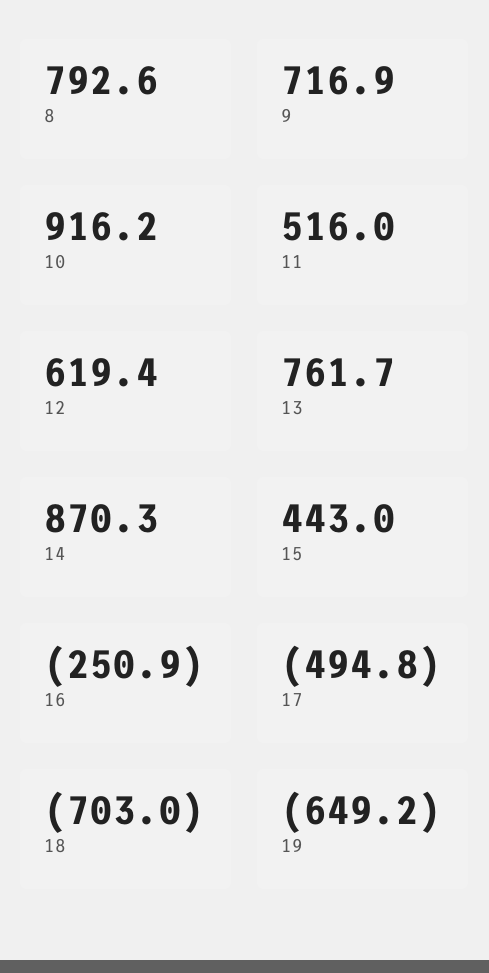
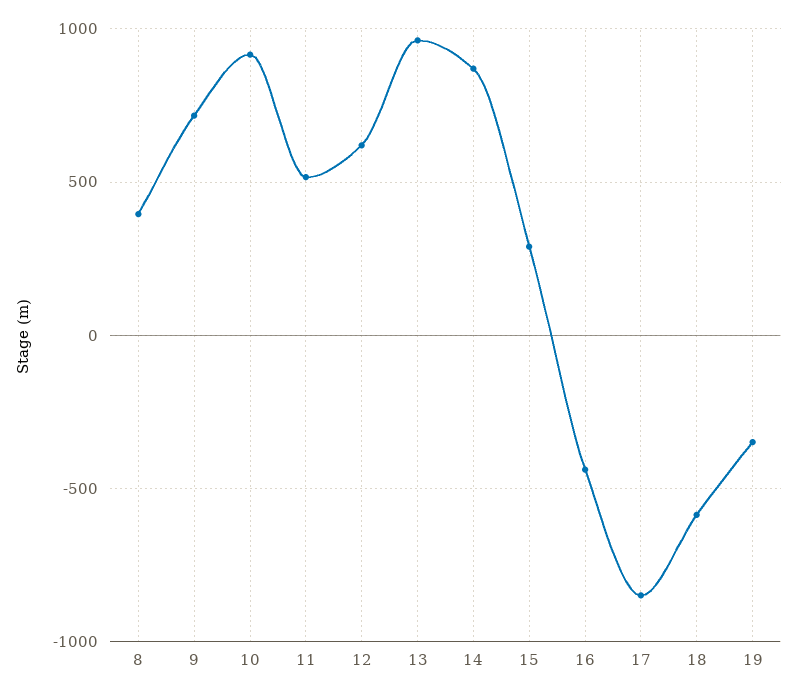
  {
-   "8": 792.6,
+   "8": 400,
    "9": 716.9,
    "10": 916.2,
    "11": 516,
    "12": 619.4,
-   "13": 761.7,
+   "13": 950,
    "14": 870.3,
-   "15": 443,
+   "15": 300,
-   "16": -250.9,
+   "16": -450,
-   "17": -494.8,
+   "17": -850,
-   "18": -703,
+   "18": -600,
-   "19": -649.2
+   "19": -350
  }

